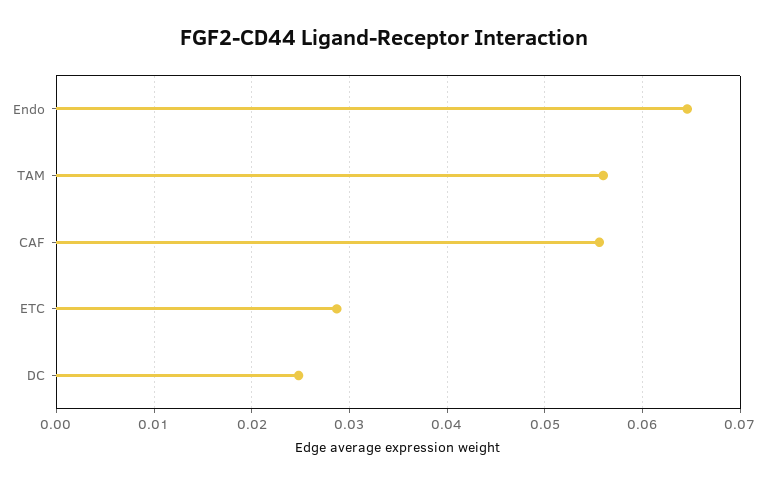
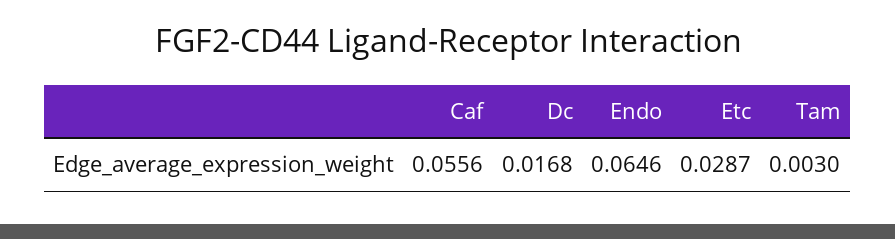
  {
    "Endo": 0.0646,
-   "TAM": 0.056,
+   "TAM": 0.003,
    "CAF": 0.0556,
    "ETC": 0.0287,
-   "DC": 0.025
+   "DC": 0.0168
  }

